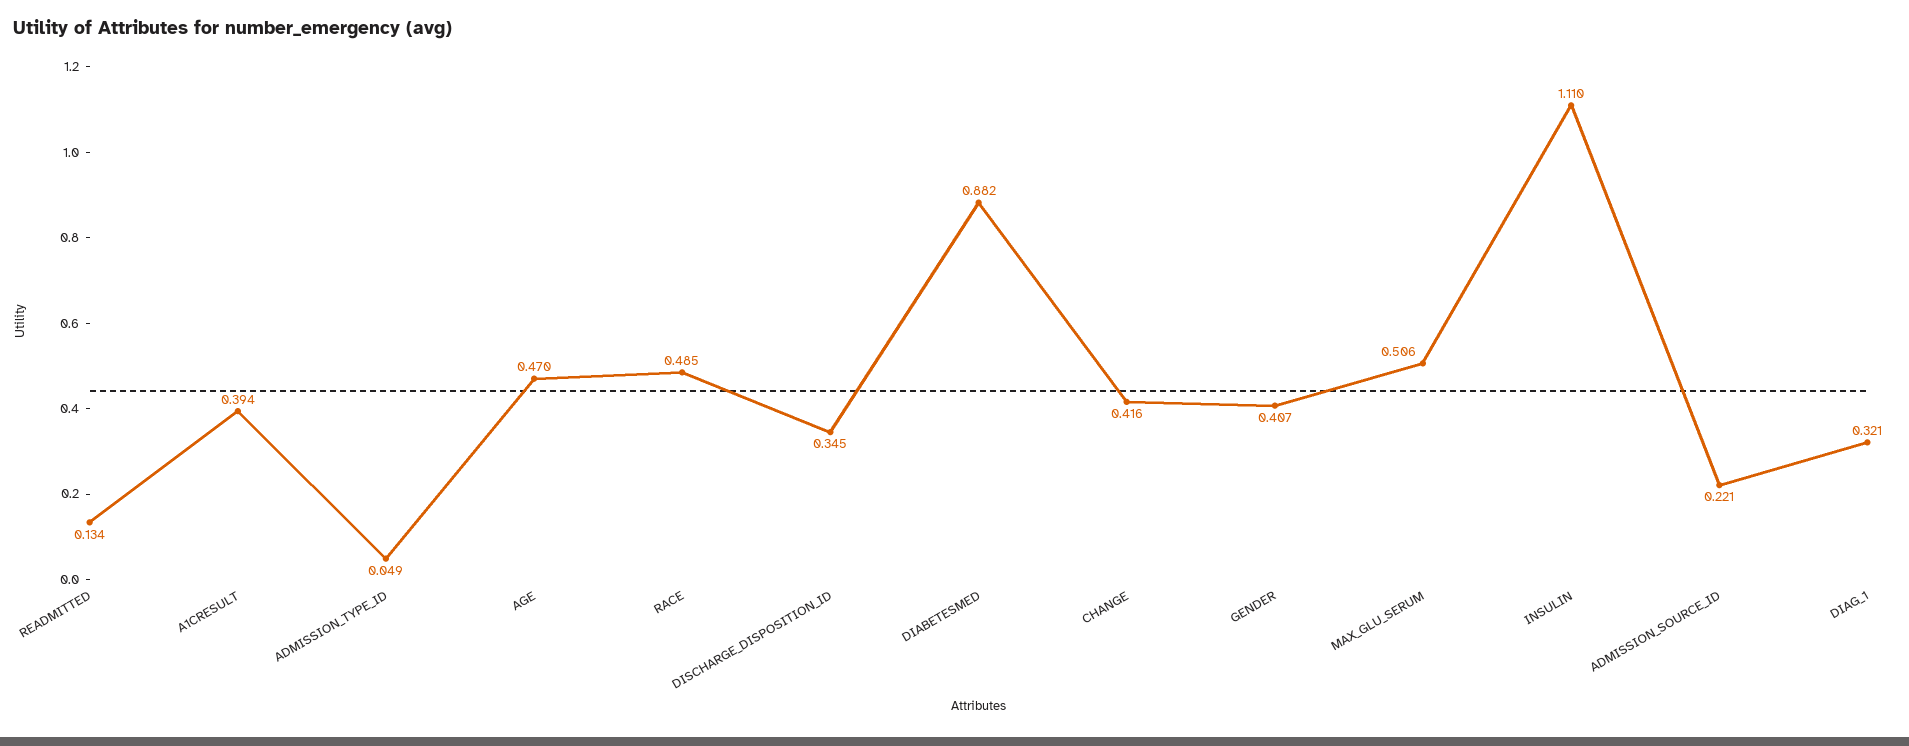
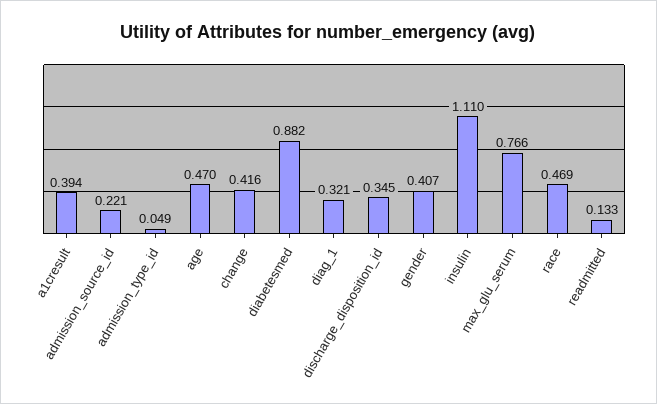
  {
-   "READMITTED": 0.134,
+   "READMITTED": 0.133,
    "A1CRESULT": 0.394,
    "ADMISSION_TYPE_ID": 0.049,
    "AGE": 0.47,
-   "RACE": 0.485,
+   "RACE": 0.469,
    "DISCHARGE_DISPOSITION_ID": 0.345,
    "DIABETESMED": 0.882,
    "CHANGE": 0.416,
    "GENDER": 0.407,
-   "MAX_GLU_SERUM": 0.506,
+   "MAX_GLU_SERUM": 0.766,
    "INSULIN": 1.11,
    "ADMISSION_SOURCE_ID": 0.221,
    "DIAG_1": 0.321
  }

